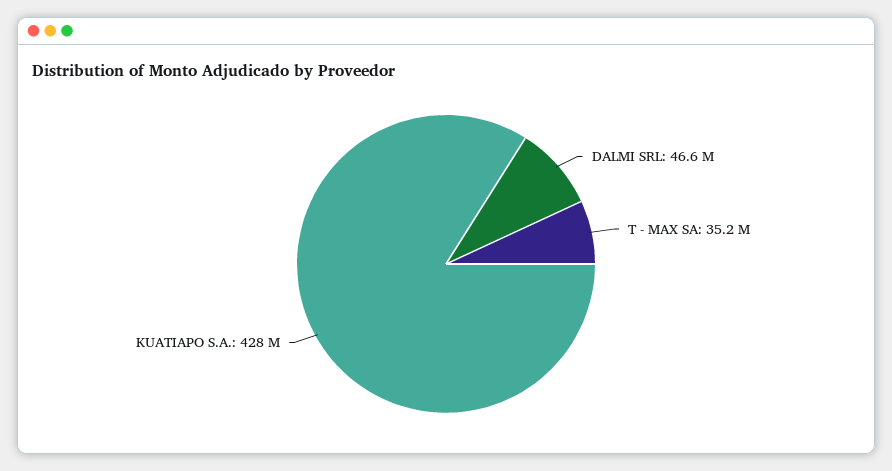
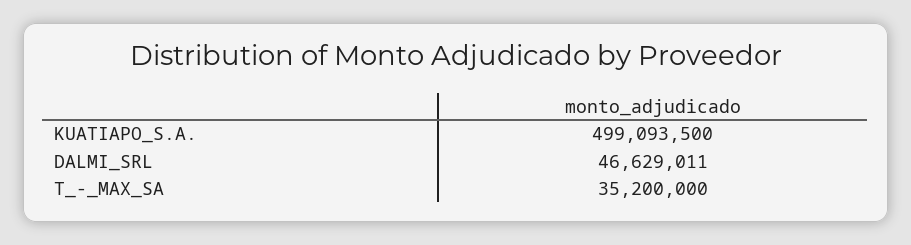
  {
    "DALMI SRL": 46629011,
    "T - MAX SA": 35200000,
-   "KUATIAPO S.A.": 428000000
+   "KUATIAPO S.A.": 499093500
  }

